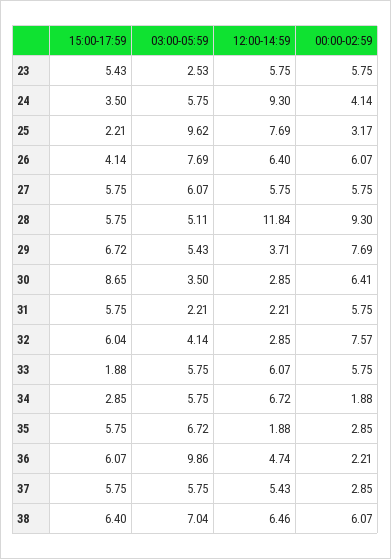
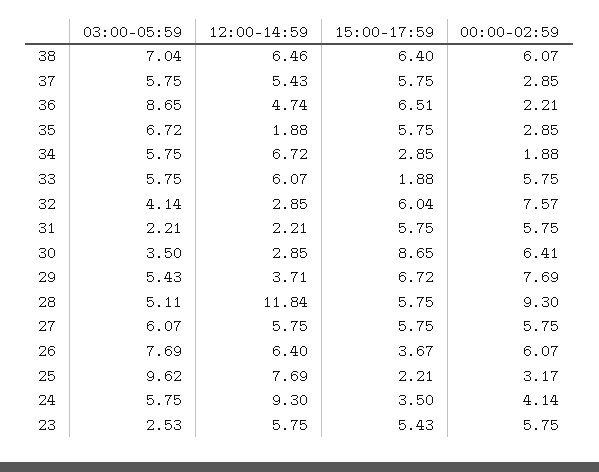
  {
    "15:00-17:59": {
      "23": 5.43,
      "24": 3.5,
      "25": 2.21,
-     "26": 4.14,
+     "26": 3.67,
      "27": 5.75,
      "28": 5.75,
      "29": 6.72,
      "30": 8.65,
      "31": 5.75,
      "32": 6.04,
      "33": 1.88,
      "34": 2.85,
      "35": 5.75,
-     "36": 6.07,
+     "36": 6.51,
      "37": 5.75,
      "38": 6.4
    },
    "03:00-05:59": {
      "23": 2.53,
      "24": 5.75,
      "25": 9.62,
      "26": 7.69,
      "27": 6.07,
      "28": 5.11,
      "29": 5.43,
      "30": 3.5,
      "31": 2.21,
      "32": 4.14,
      "33": 5.75,
      "34": 5.75,
      "35": 6.72,
-     "36": 9.86,
+     "36": 8.65,
      "37": 5.75,
      "38": 7.04
    },
    "12:00-14:59": {
      "23": 5.75,
      "24": 9.3,
      "25": 7.69,
      "26": 6.4,
      "27": 5.75,
      "28": 11.84,
      "29": 3.71,
      "30": 2.85,
      "31": 2.21,
      "32": 2.85,
      "33": 6.07,
      "34": 6.72,
      "35": 1.88,
      "36": 4.74,
      "37": 5.43,
      "38": 6.46
    },
    "00:00-02:59": {
      "23": 5.75,
      "24": 4.14,
      "25": 3.17,
      "26": 6.07,
      "27": 5.75,
      "28": 9.3,
      "29": 7.69,
      "30": 6.41,
      "31": 5.75,
      "32": 7.57,
      "33": 5.75,
      "34": 1.88,
      "35": 2.85,
      "36": 2.21,
      "37": 2.85,
      "38": 6.07
    }
  }

